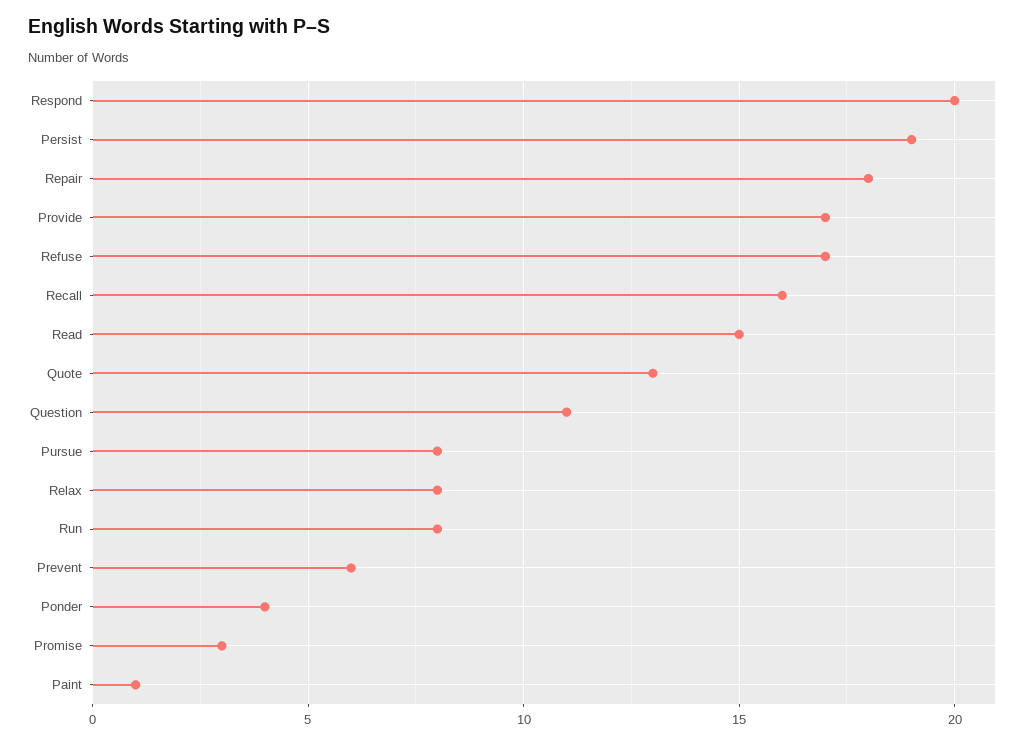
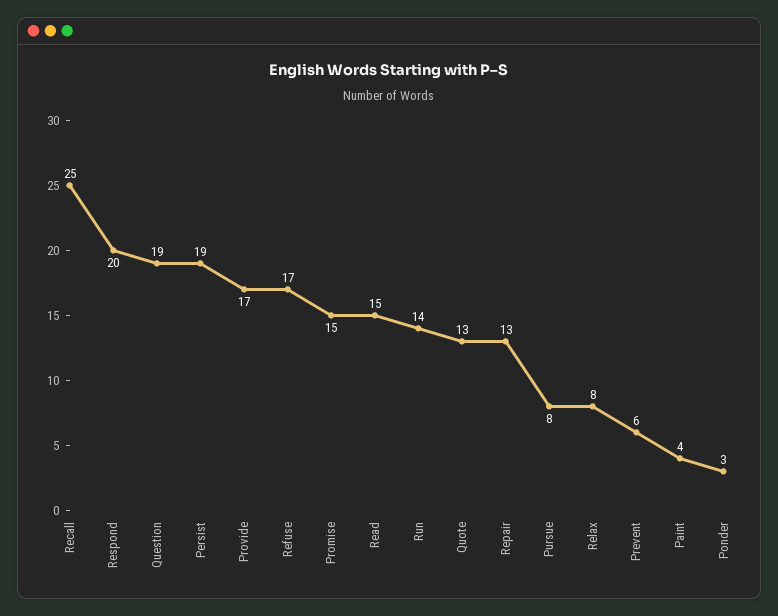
  {
    "Respond": 20,
    "Persist": 19,
-   "Repair": 18,
+   "Repair": 13,
    "Provide": 17,
    "Refuse": 17,
-   "Recall": 16,
+   "Recall": 25,
    "Read": 15,
    "Quote": 13,
-   "Question": 11,
+   "Question": 19,
    "Pursue": 8,
    "Relax": 8,
-   "Run": 8,
+   "Run": 14,
    "Prevent": 6,
-   "Ponder": 4,
+   "Ponder": 3,
-   "Promise": 3,
+   "Promise": 15,
-   "Paint": 1
+   "Paint": 4
  }

